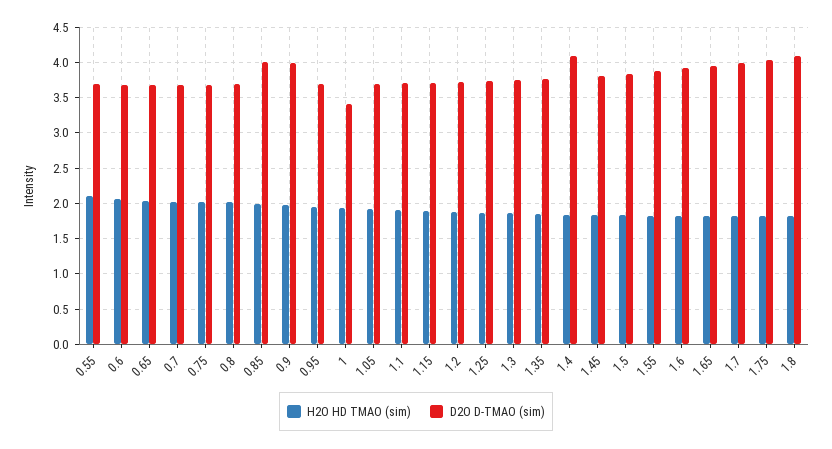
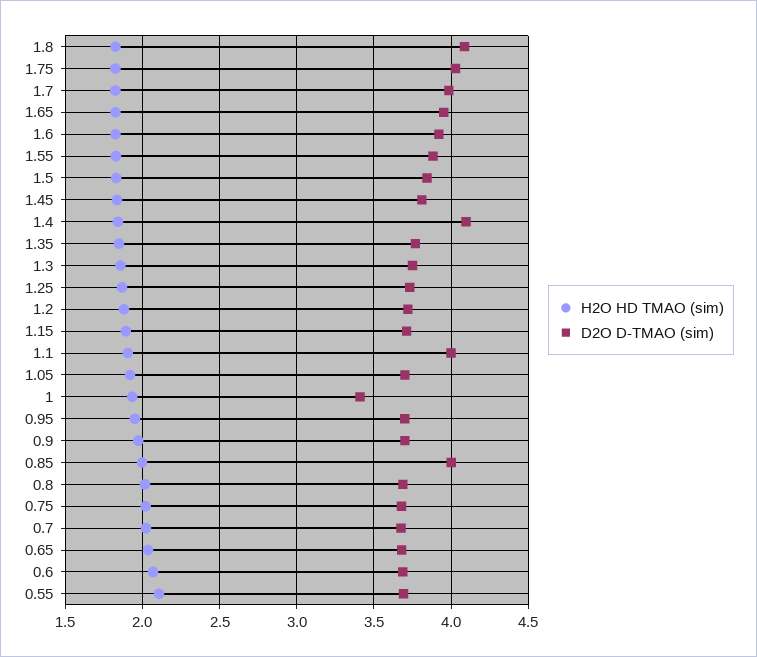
  {
    "H2O HD TMAO (sim)": {
      "0.55": 2.1,
      "0.6": 2.05,
      "0.65": 2.05,
      "0.7": 2,
      "0.75": 2,
      "0.8": 2,
      "0.85": 2,
      "0.9": 1.95,
      "0.95": 1.95,
      "1": 1.95,
      "1.05": 1.9,
      "1.1": 1.9,
      "1.15": 1.9,
      "1.2": 1.9,
      "1.25": 1.85,
      "1.3": 1.85,
      "1.35": 1.85,
      "1.4": 1.85,
      "1.45": 1.85,
      "1.5": 1.85,
      "1.55": 1.85,
      "1.6": 1.85,
      "1.65": 1.85,
      "1.7": 1.85,
      "1.75": 1.85,
      "1.8": 1.85
    },
    "D2O D-TMAO (sim)": {
      "0.55": 3.7,
      "0.6": 3.7,
      "0.65": 3.7,
      "0.7": 3.7,
      "0.75": 3.7,
      "0.8": 3.7,
      "0.85": 4,
-     "0.9": 4,
+     "0.9": 3.7,
      "0.95": 3.7,
      "1": 3.4,
      "1.05": 3.7,
-     "1.1": 3.7,
+     "1.1": 4,
      "1.15": 3.7,
      "1.2": 3.7,
      "1.25": 3.75,
      "1.3": 3.75,
      "1.35": 3.75,
      "1.4": 4.1,
      "1.45": 3.8,
      "1.5": 3.85,
      "1.55": 3.9,
      "1.6": 3.9,
      "1.65": 3.95,
      "1.7": 4,
      "1.75": 4.05,
      "1.8": 4.1
    }
  }

